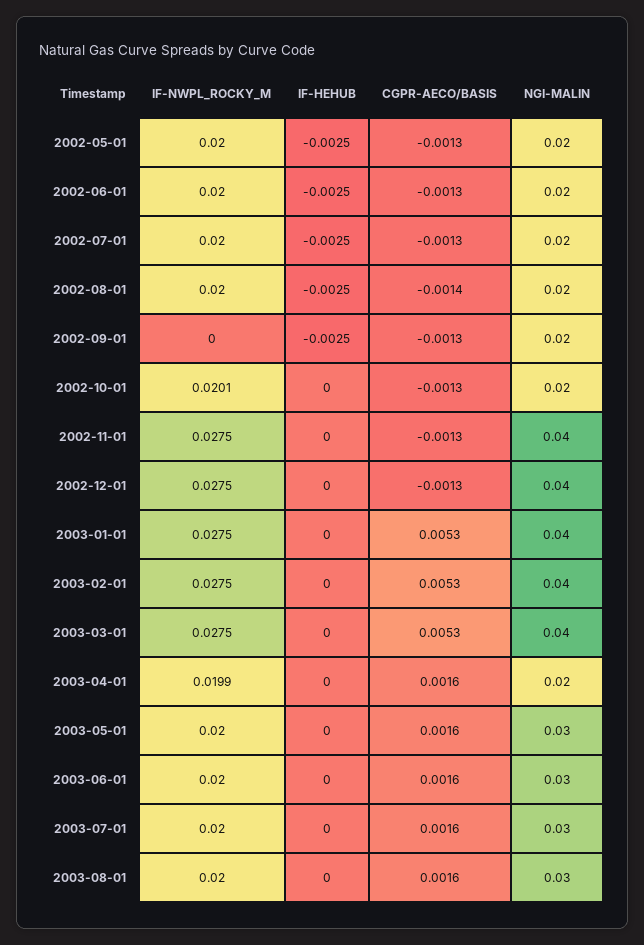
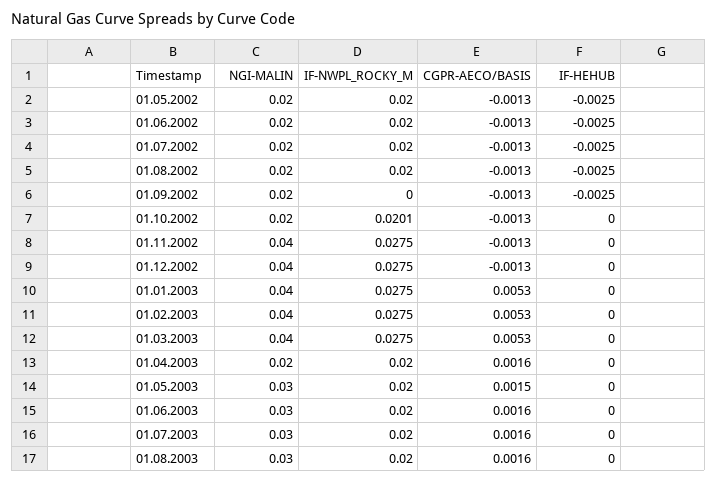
  {
    "IF-NWPL_ROCKY_M": {
      "2002-05-01": 0.02,
      "2002-06-01": 0.02,
      "2002-07-01": 0.02,
      "2002-08-01": 0.02,
      "2002-09-01": 0,
      "2002-10-01": 0.0201,
      "2002-11-01": 0.0275,
      "2002-12-01": 0.0275,
      "2003-01-01": 0.0275,
      "2003-02-01": 0.0275,
      "2003-03-01": 0.0275,
-     "2003-04-01": 0.0199,
+     "2003-04-01": 0.02,
      "2003-05-01": 0.02,
      "2003-06-01": 0.02,
      "2003-07-01": 0.02,
      "2003-08-01": 0.02
    },
    "IF-HEHUB": {
      "2002-05-01": -0.0025,
      "2002-06-01": -0.0025,
      "2002-07-01": -0.0025,
      "2002-08-01": -0.0025,
      "2002-09-01": -0.0025,
      "2002-10-01": 0,
      "2002-11-01": 0,
      "2002-12-01": 0,
      "2003-01-01": 0,
      "2003-02-01": 0,
      "2003-03-01": 0,
      "2003-04-01": 0,
      "2003-05-01": 0,
      "2003-06-01": 0,
      "2003-07-01": 0,
      "2003-08-01": 0
    },
    "CGPR-AECO/BASIS": {
      "2002-05-01": -0.0013,
      "2002-06-01": -0.0013,
      "2002-07-01": -0.0013,
-     "2002-08-01": -0.0014,
+     "2002-08-01": -0.0013,
      "2002-09-01": -0.0013,
      "2002-10-01": -0.0013,
      "2002-11-01": -0.0013,
      "2002-12-01": -0.0013,
      "2003-01-01": 0.0053,
      "2003-02-01": 0.0053,
      "2003-03-01": 0.0053,
      "2003-04-01": 0.0016,
-     "2003-05-01": 0.0016,
+     "2003-05-01": 0.0015,
      "2003-06-01": 0.0016,
      "2003-07-01": 0.0016,
      "2003-08-01": 0.0016
    },
    "NGI-MALIN": {
      "2002-05-01": 0.02,
      "2002-06-01": 0.02,
      "2002-07-01": 0.02,
      "2002-08-01": 0.02,
      "2002-09-01": 0.02,
      "2002-10-01": 0.02,
      "2002-11-01": 0.04,
      "2002-12-01": 0.04,
      "2003-01-01": 0.04,
      "2003-02-01": 0.04,
      "2003-03-01": 0.04,
      "2003-04-01": 0.02,
      "2003-05-01": 0.03,
      "2003-06-01": 0.03,
      "2003-07-01": 0.03,
      "2003-08-01": 0.03
    }
  }

